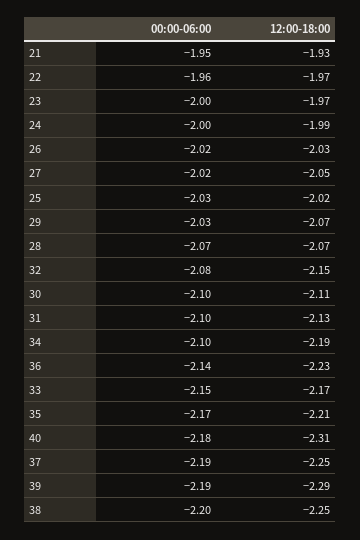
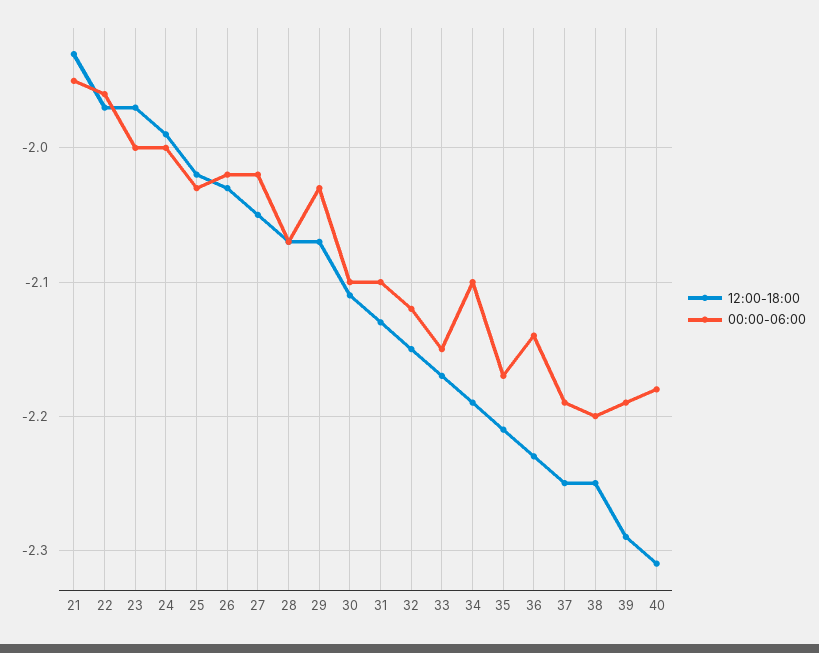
  {
    "00:00-06:00": {
      "21": -1.95,
      "22": -1.96,
      "23": -2,
      "24": -2,
      "26": -2.02,
      "27": -2.02,
      "25": -2.03,
      "29": -2.03,
      "28": -2.07,
-     "32": -2.08,
+     "32": -2.12,
      "30": -2.1,
      "31": -2.1,
      "34": -2.1,
      "36": -2.14,
      "33": -2.15,
      "35": -2.17,
      "40": -2.18,
      "37": -2.19,
      "39": -2.19,
      "38": -2.2
    },
    "12:00-18:00": {
      "21": -1.93,
      "22": -1.97,
      "23": -1.97,
      "24": -1.99,
      "26": -2.03,
      "27": -2.05,
      "25": -2.02,
      "29": -2.07,
      "28": -2.07,
      "32": -2.15,
      "30": -2.11,
      "31": -2.13,
      "34": -2.19,
      "36": -2.23,
      "33": -2.17,
      "35": -2.21,
      "40": -2.31,
      "37": -2.25,
      "39": -2.29,
      "38": -2.25
    }
  }

